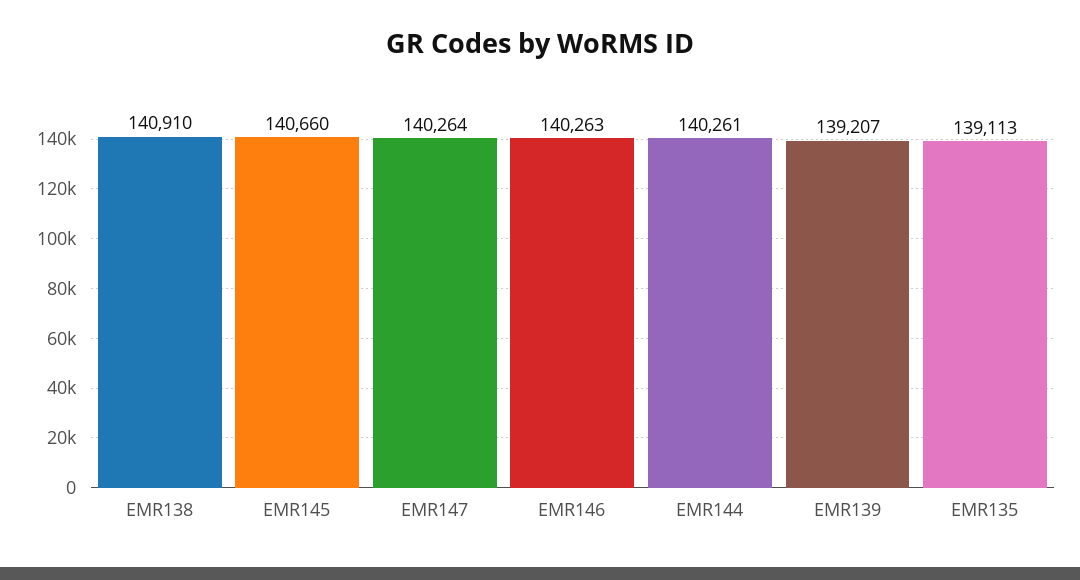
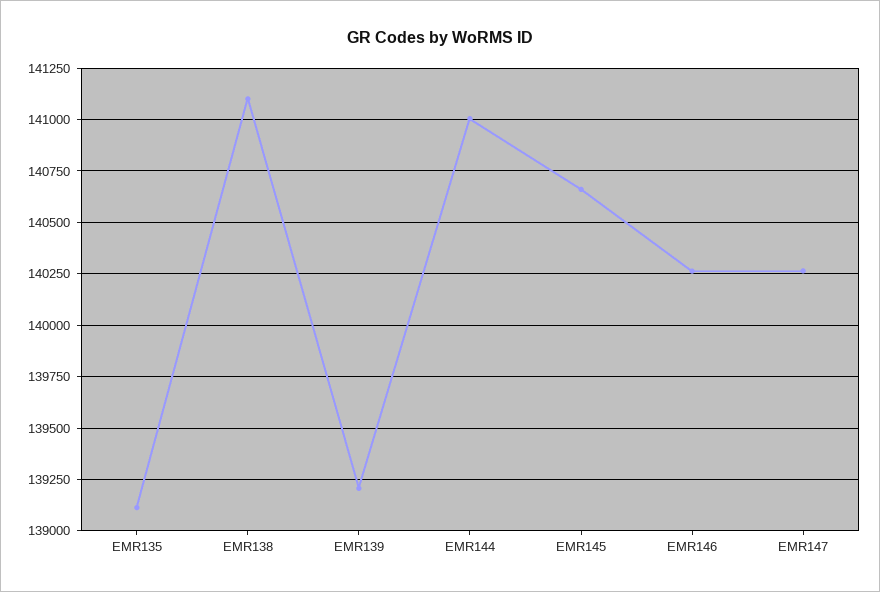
  {
-   "EMR138": 140910,
+   "EMR138": 141100,
    "EMR145": 140660,
    "EMR147": 140264,
    "EMR146": 140263,
-   "EMR144": 140261,
+   "EMR144": 141000,
    "EMR139": 139207,
    "EMR135": 139113
  }

